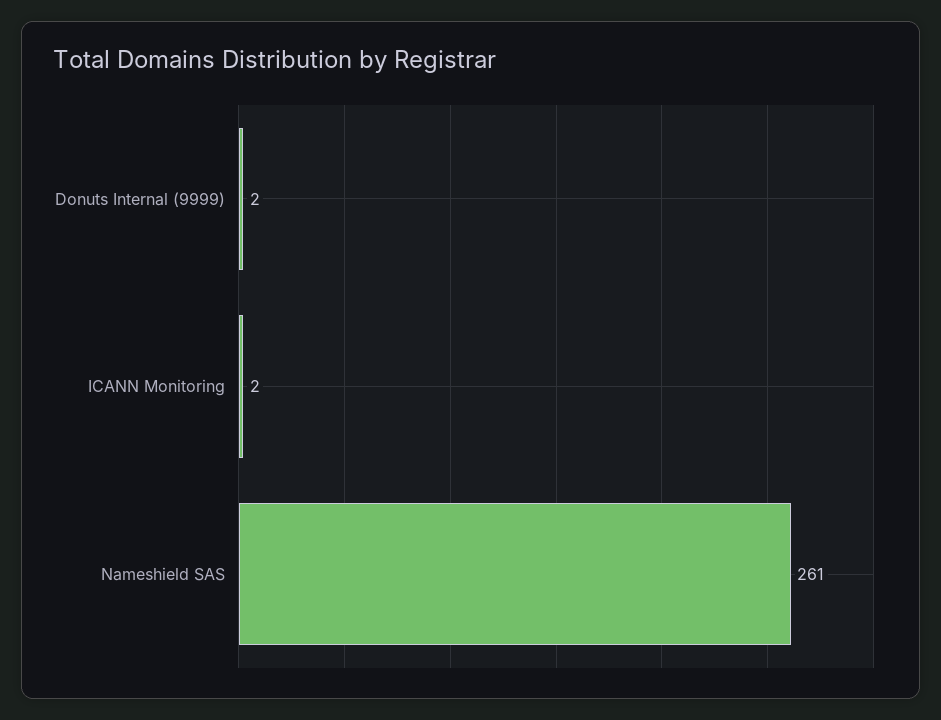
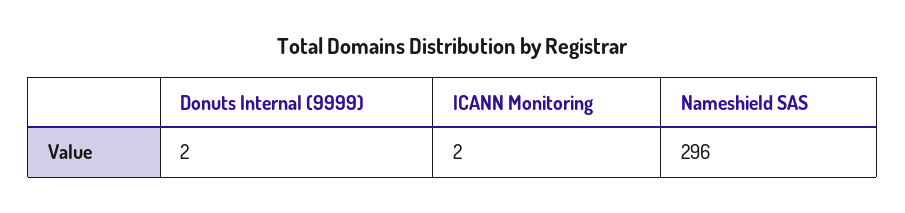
  {
    "Donuts Internal (9999)": 2,
    "ICANN Monitoring": 2,
-   "Nameshield SAS": 261
+   "Nameshield SAS": 296
  }

